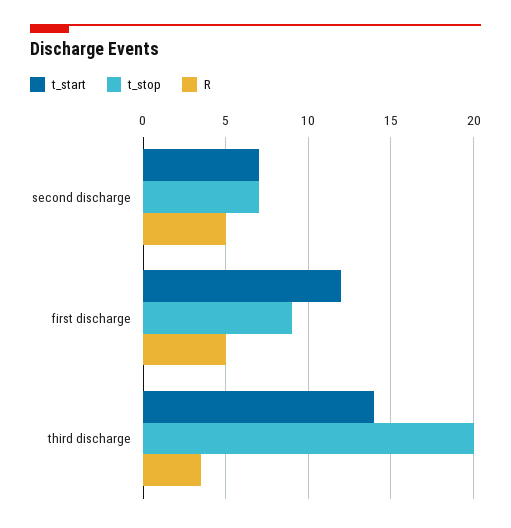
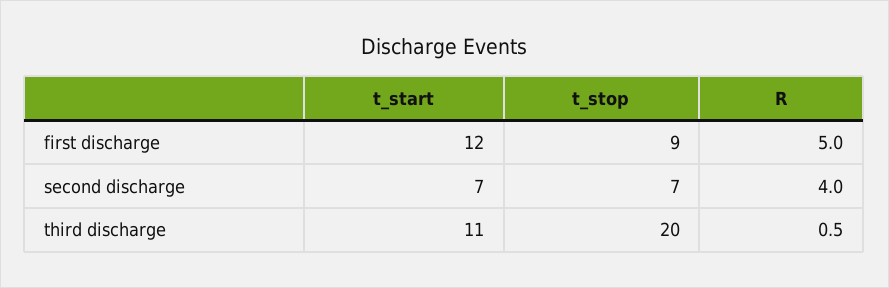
  {
    "t_start": {
      "second discharge": 7,
      "first discharge": 12,
-     "third discharge": 14
+     "third discharge": 11
    },
    "t_stop": {
      "second discharge": 7,
      "first discharge": 9,
      "third discharge": 20
    },
    "R": {
-     "second discharge": 5,
+     "second discharge": 4,
      "first discharge": 5,
-     "third discharge": 3.5
+     "third discharge": 0.5
    }
  }

